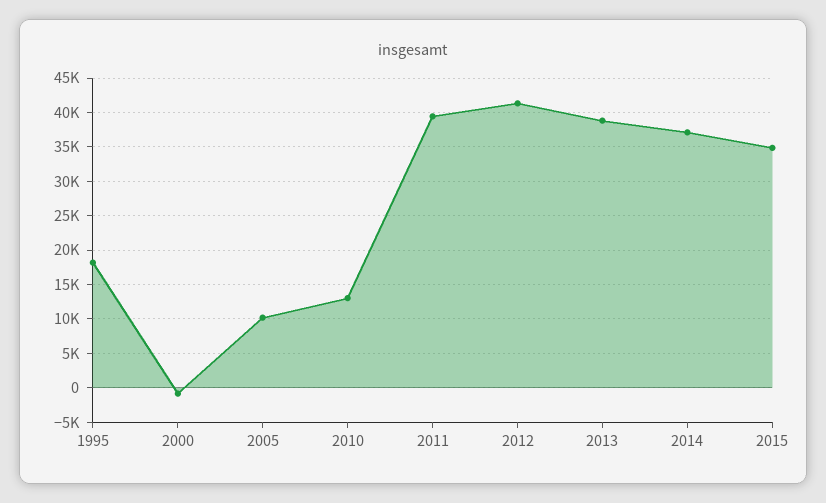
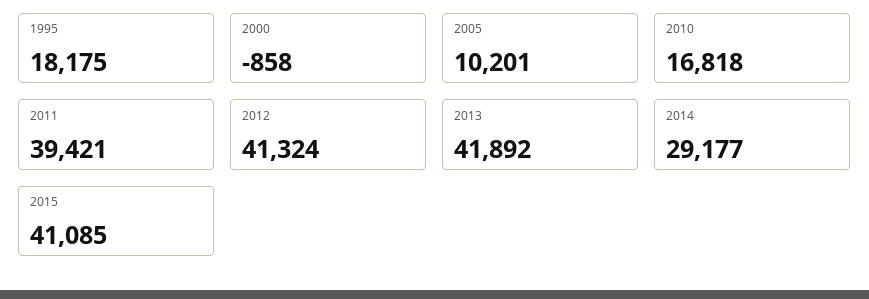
  {
    "1995": 18175,
    "2000": -858,
    "2005": 10201,
-   "2010": 13000,
+   "2010": 16818,
    "2011": 39421,
    "2012": 41324,
-   "2013": 39000,
+   "2013": 41892,
-   "2014": 37000,
+   "2014": 29177,
-   "2015": 35000
+   "2015": 41085
  }

